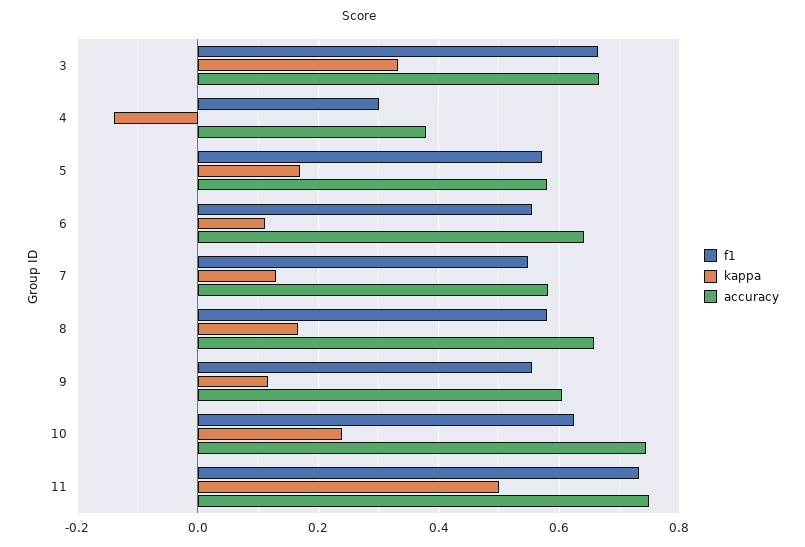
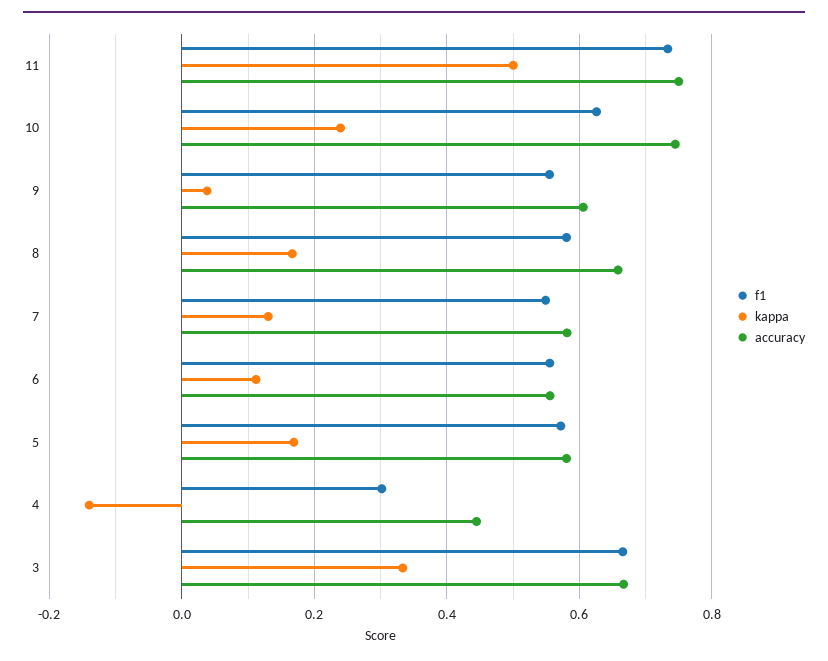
  {
    "f1": {
      "3": 0.66,
      "4": 0.3,
      "5": 0.58,
      "6": 0.56,
      "7": 0.54,
      "8": 0.58,
      "9": 0.56,
      "10": 0.62,
      "11": 0.74
    },
    "kappa": {
      "3": 0.34,
      "4": -0.14,
      "5": 0.16,
      "6": 0.12,
      "7": 0.14,
      "8": 0.16,
-     "9": 0.12,
+     "9": 0.04,
      "10": 0.24,
      "11": 0.5
    },
    "accuracy": {
      "3": 0.66,
-     "4": 0.38,
+     "4": 0.44,
      "5": 0.58,
-     "6": 0.64,
+     "6": 0.56,
      "7": 0.58,
      "8": 0.66,
      "9": 0.6,
      "10": 0.74,
      "11": 0.76
    }
  }

